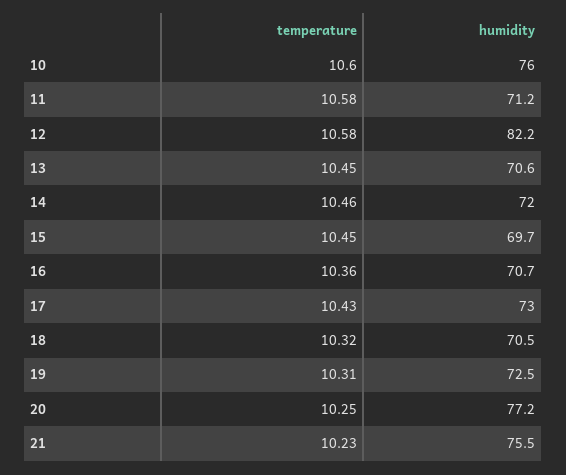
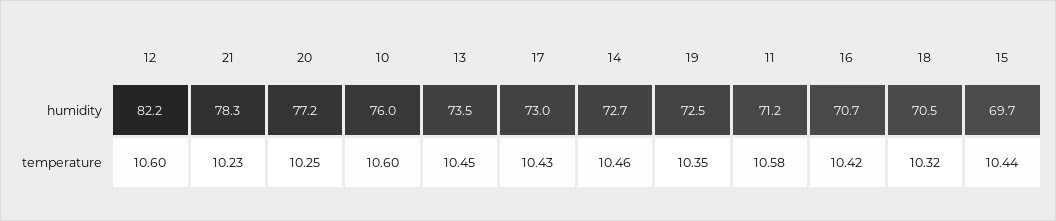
  {
    "temperature": {
      "10": 10.6,
      "11": 10.58,
-     "12": 10.58,
+     "12": 10.6,
      "13": 10.45,
      "14": 10.46,
-     "15": 10.45,
+     "15": 10.44,
-     "16": 10.36,
+     "16": 10.42,
      "17": 10.43,
      "18": 10.32,
-     "19": 10.31,
+     "19": 10.35,
      "20": 10.25,
      "21": 10.23
    },
    "humidity": {
      "10": 76,
      "11": 71.2,
      "12": 82.2,
-     "13": 70.6,
+     "13": 73.5,
-     "14": 72,
+     "14": 72.7,
      "15": 69.7,
      "16": 70.7,
      "17": 73,
      "18": 70.5,
      "19": 72.5,
      "20": 77.2,
-     "21": 75.5
+     "21": 78.3
    }
  }

